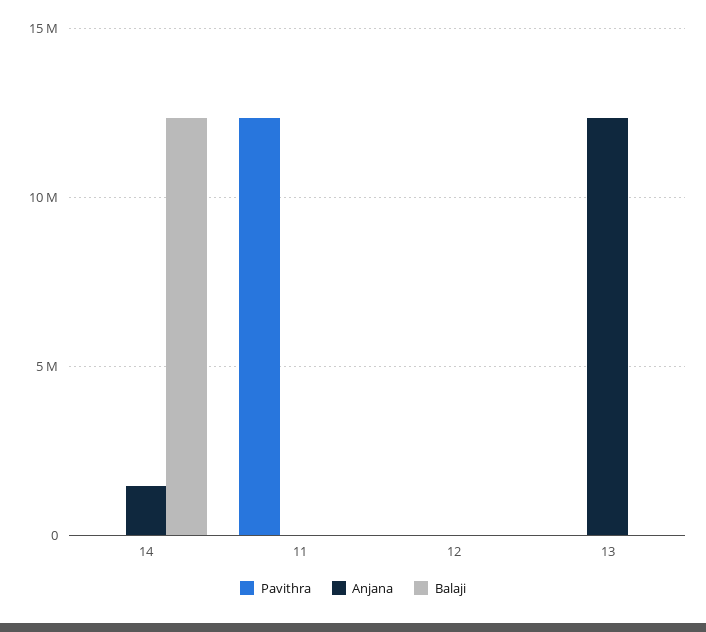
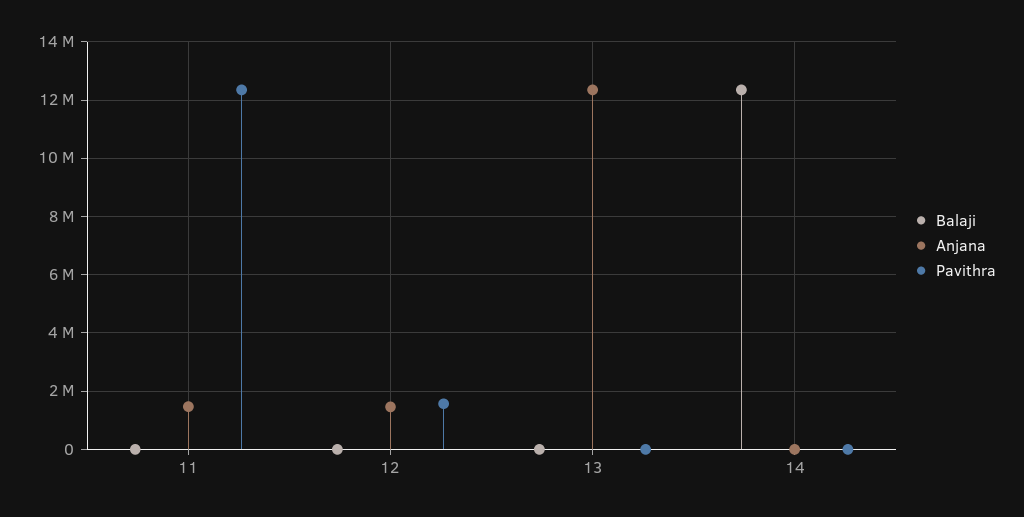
  {
    "Pavithra": {
      "14": 0,
      "11": 12250000,
-     "12": 0,
+     "12": 1500000,
      "13": 0
    },
    "Anjana": {
-     "14": 1500000,
+     "14": 0,
-     "11": 0,
+     "11": 1500000,
-     "12": 0,
+     "12": 1500000,
      "13": 12250000
    },
    "Balaji": {
      "14": 12250000,
      "11": 0,
      "12": 0,
      "13": 0
    }
  }

